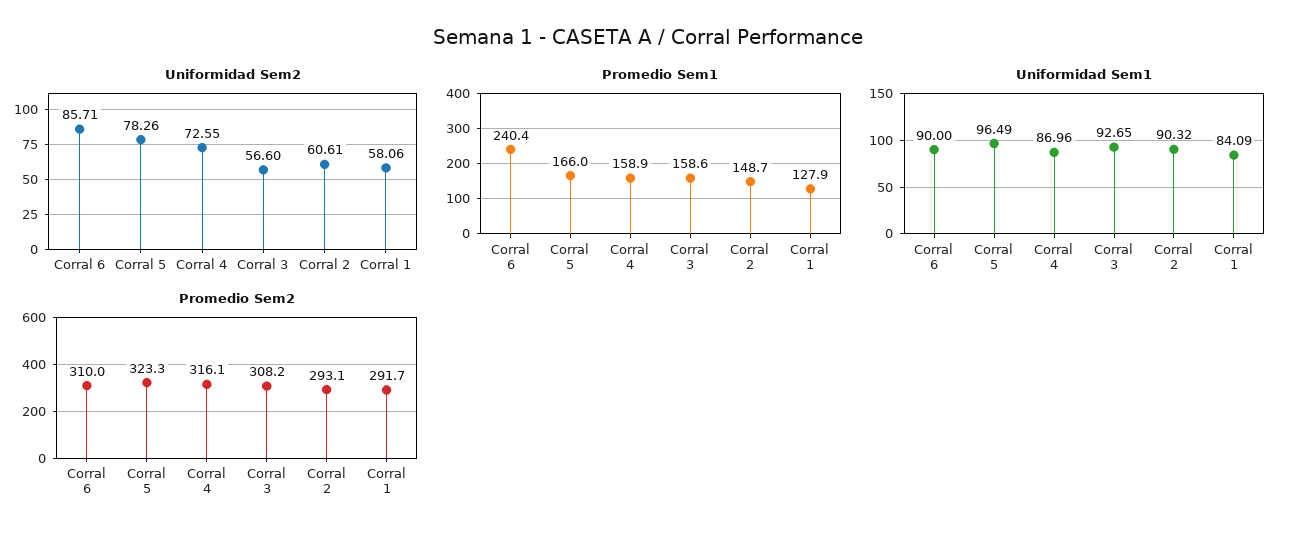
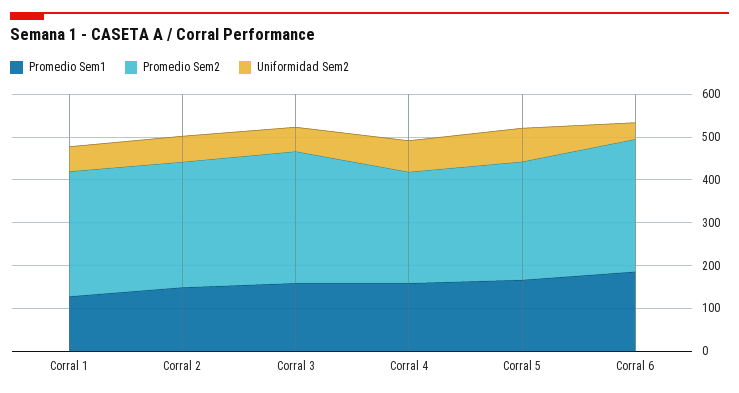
  {
    "Uniformidad Sem2": {
-     "Corral 6": 85.71,
+     "Corral 6": 40,
      "Corral 5": 78.26,
      "Corral 4": 72.55,
      "Corral 3": 56.6,
      "Corral 2": 60.61,
      "Corral 1": 58.06
    },
    "Promedio Sem1": {
-     "Corral 6": 240.4,
+     "Corral 6": 180,
      "Corral 5": 166,
      "Corral 4": 158.9,
      "Corral 3": 158.6,
      "Corral 2": 148.7,
      "Corral 1": 127.9
    },
-   "Uniformidad Sem1": {
-     "Corral 6": 90,
-     "Corral 5": 96.49,
-     "Corral 4": 86.96,
-     "Corral 3": 92.65,
-     "Corral 2": 90.32,
-     "Corral 1": 84.09
-   },
    "Promedio Sem2": {
      "Corral 6": 310,
-     "Corral 5": 323.3,
+     "Corral 5": 280,
-     "Corral 4": 316.1,
+     "Corral 4": 260,
      "Corral 3": 308.2,
      "Corral 2": 293.1,
      "Corral 1": 291.7
    }
  }

